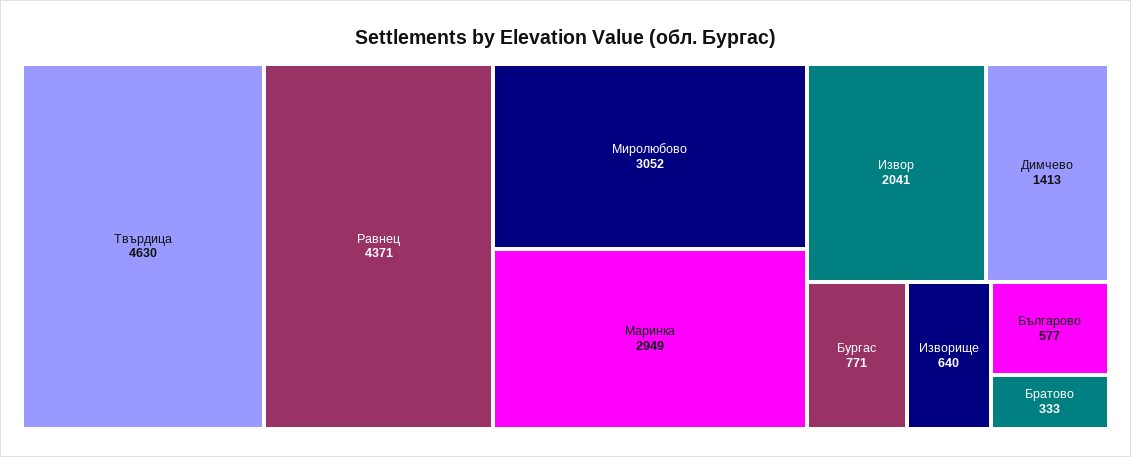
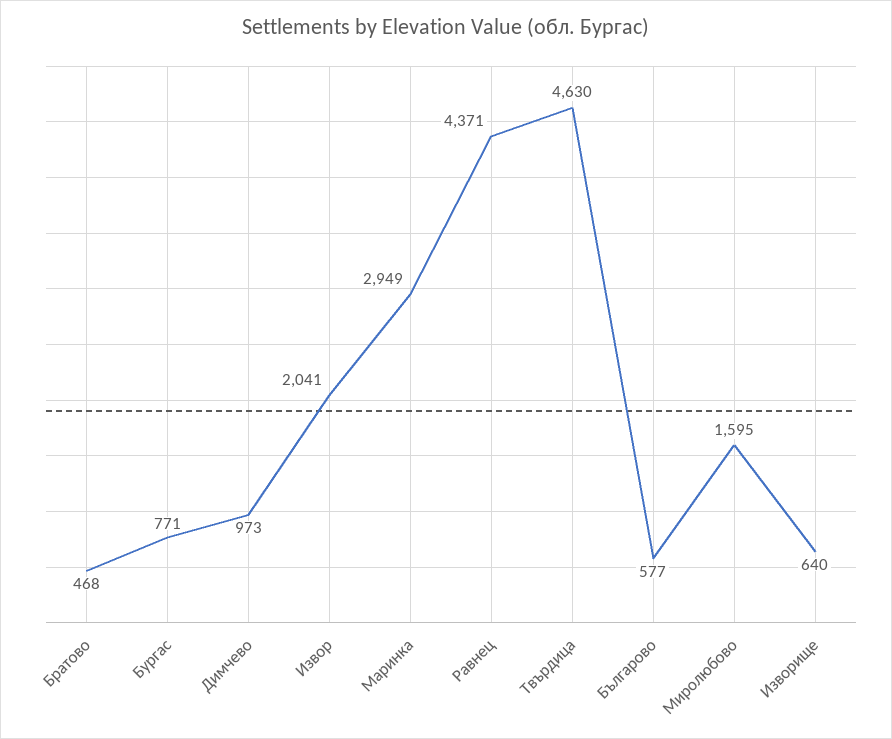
  {
    "Твърдица": 4630,
    "Равнец": 4371,
-   "Миролюбово": 3052,
+   "Миролюбово": 1595,
    "Маринка": 2949,
    "Извор": 2041,
-   "Димчево": 1413,
+   "Димчево": 973,
    "Бургас": 771,
    "Изворище": 640,
    "Българово": 577,
-   "Братово": 333
+   "Братово": 468
  }

